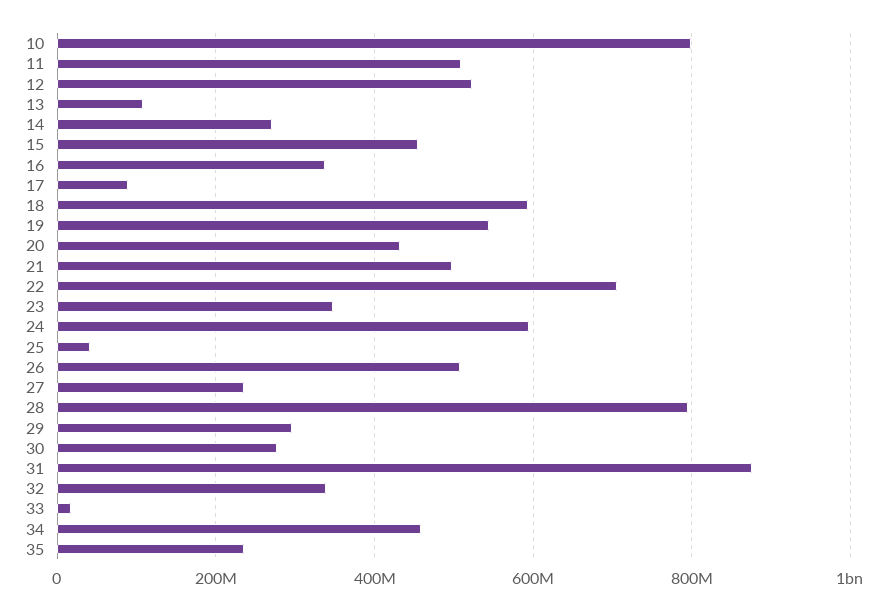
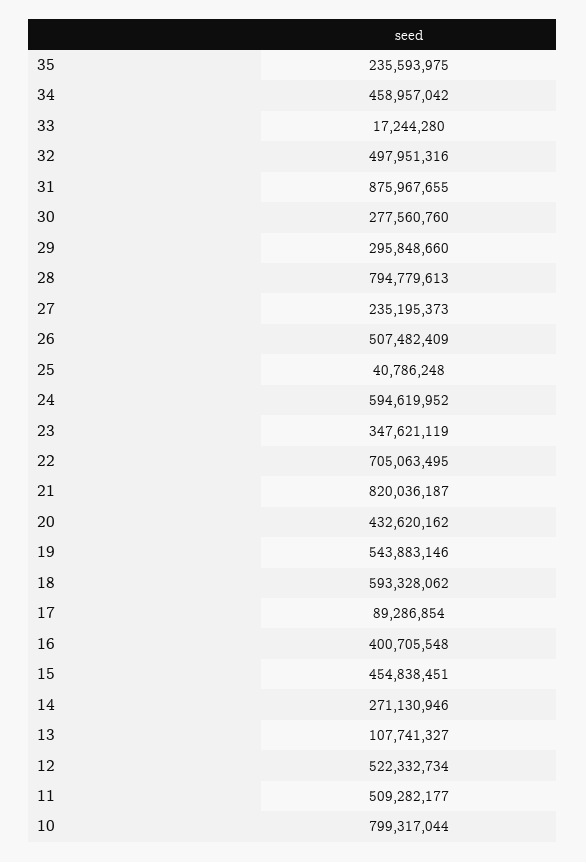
  {
    "10": 799317044,
    "11": 509282177,
    "12": 522332734,
    "13": 107741327,
    "14": 271130946,
    "15": 454838451,
-   "16": 340000000,
+   "16": 400705548,
    "17": 89286854,
    "18": 593328062,
    "19": 543883146,
    "20": 432620162,
-   "21": 500000000,
+   "21": 820036187,
    "22": 705063495,
    "23": 347621119,
    "24": 594619952,
    "25": 40786248,
    "26": 507482409,
    "27": 235195373,
    "28": 794779613,
    "29": 295848660,
    "30": 277560760,
    "31": 875967655,
-   "32": 340000000,
+   "32": 497951316,
    "33": 17244280,
    "34": 458957042,
    "35": 235593975
  }

